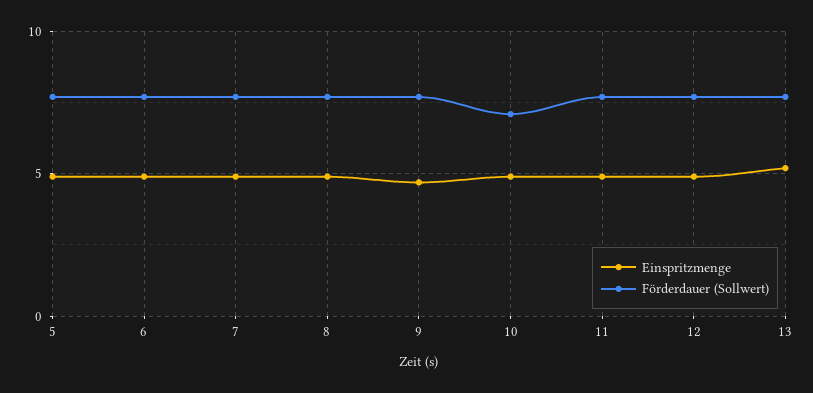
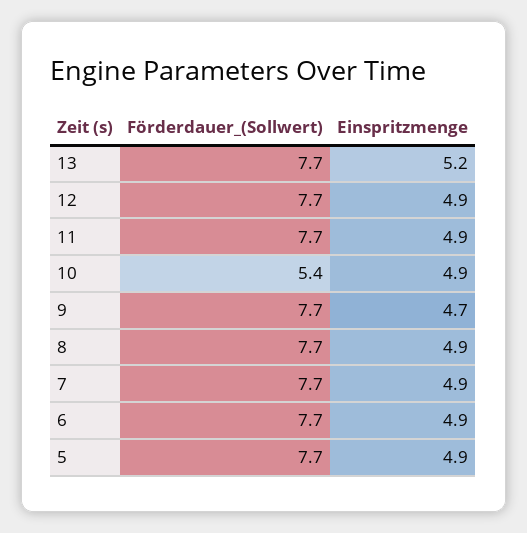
  {
    "Einspritzmenge": {
      "5": 4.9,
      "6": 4.9,
      "7": 4.9,
      "8": 4.9,
      "9": 4.7,
      "10": 4.9,
      "11": 4.9,
      "12": 4.9,
      "13": 5.2
    },
    "Förderdauer (Sollwert)": {
      "5": 7.7,
      "6": 7.7,
      "7": 7.7,
      "8": 7.7,
      "9": 7.7,
-     "10": 7,
+     "10": 5.4,
      "11": 7.7,
      "12": 7.7,
      "13": 7.7
    }
  }

